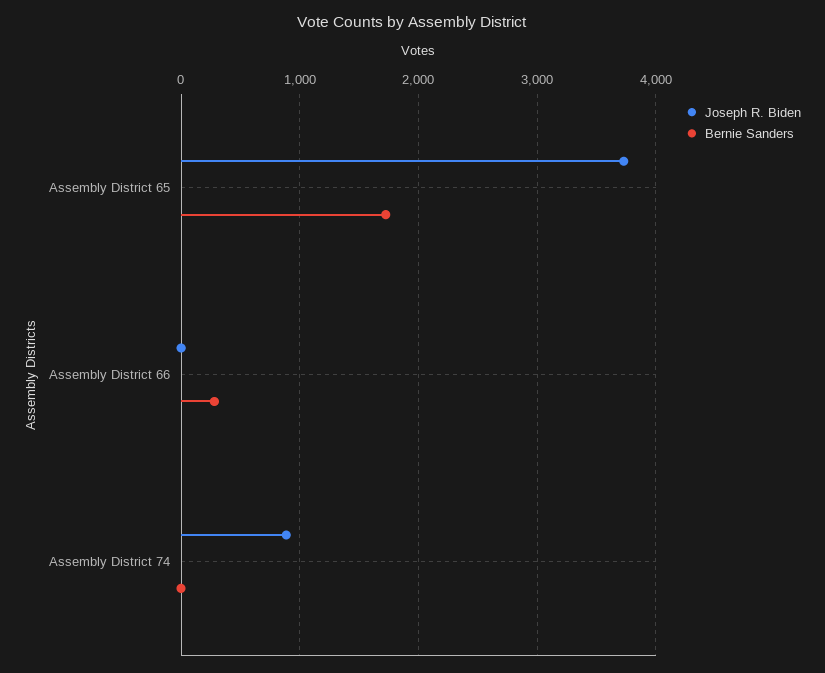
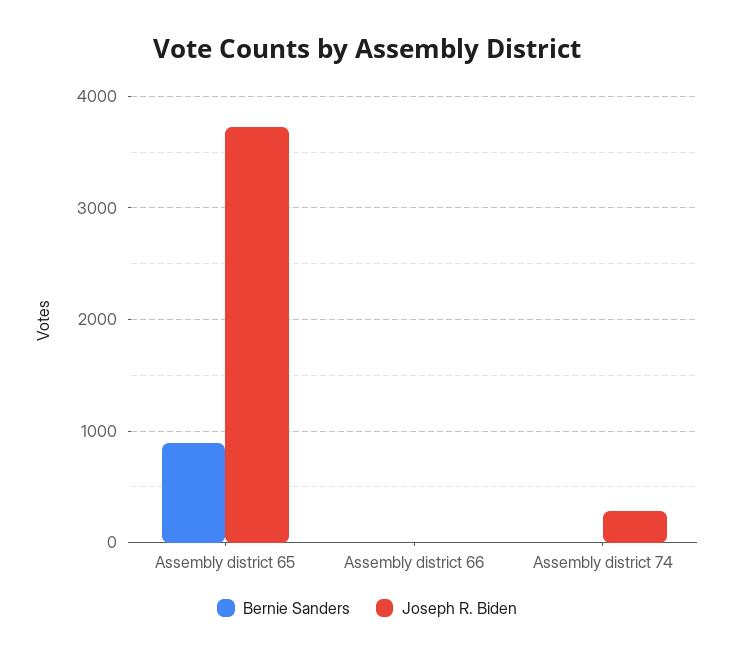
  {
    "Joseph R. Biden": {
      "Assembly District 65": 3700,
      "Assembly District 66": 0,
-     "Assembly District 74": 900
+     "Assembly District 74": 300
    },
    "Bernie Sanders": {
-     "Assembly District 65": 1700,
+     "Assembly District 65": 900,
-     "Assembly District 66": 300,
+     "Assembly District 66": 0,
      "Assembly District 74": 0
    }
  }

